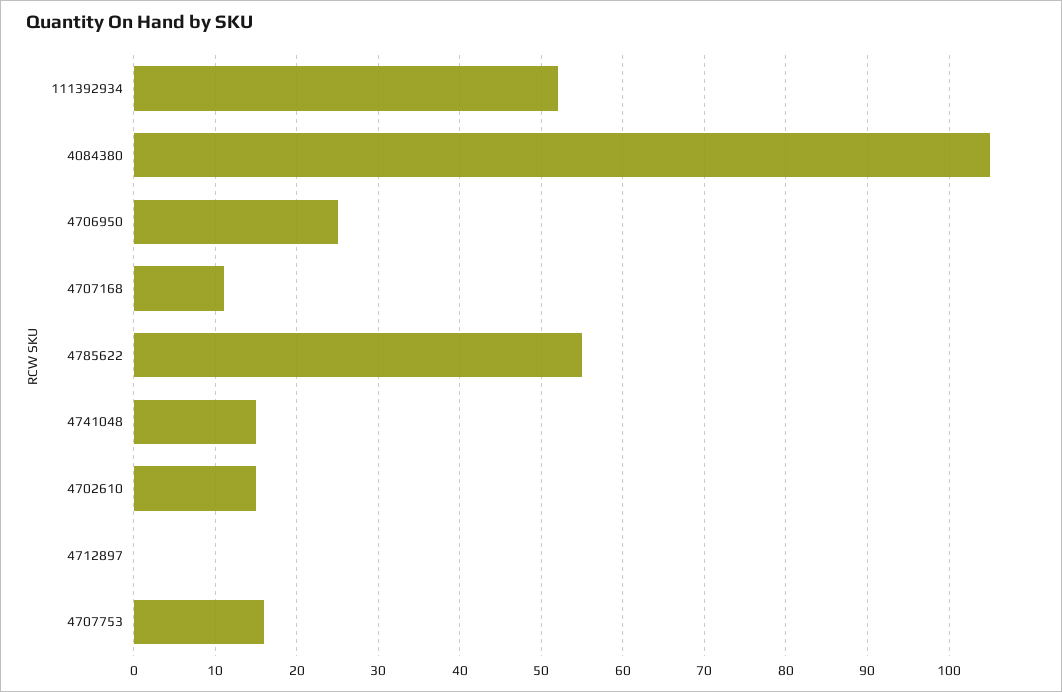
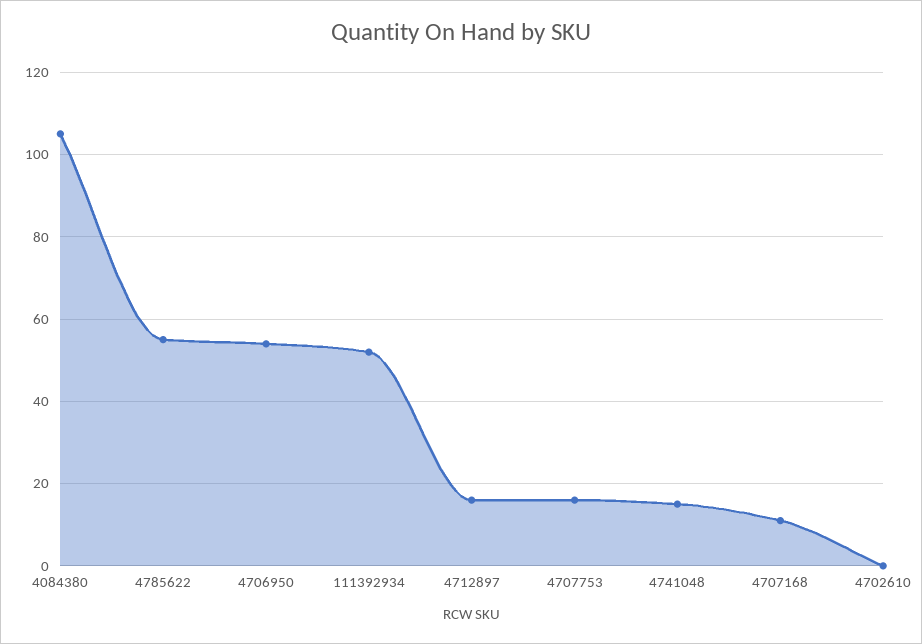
  {
    "111392934": 52,
    "4084380": 105,
-   "4706950": 25,
+   "4706950": 55,
    "4707168": 11,
    "4785622": 55,
    "4741048": 15,
-   "4702610": 15,
+   "4702610": 0,
-   "4712897": 0,
+   "4712897": 15,
    "4707753": 16
  }

